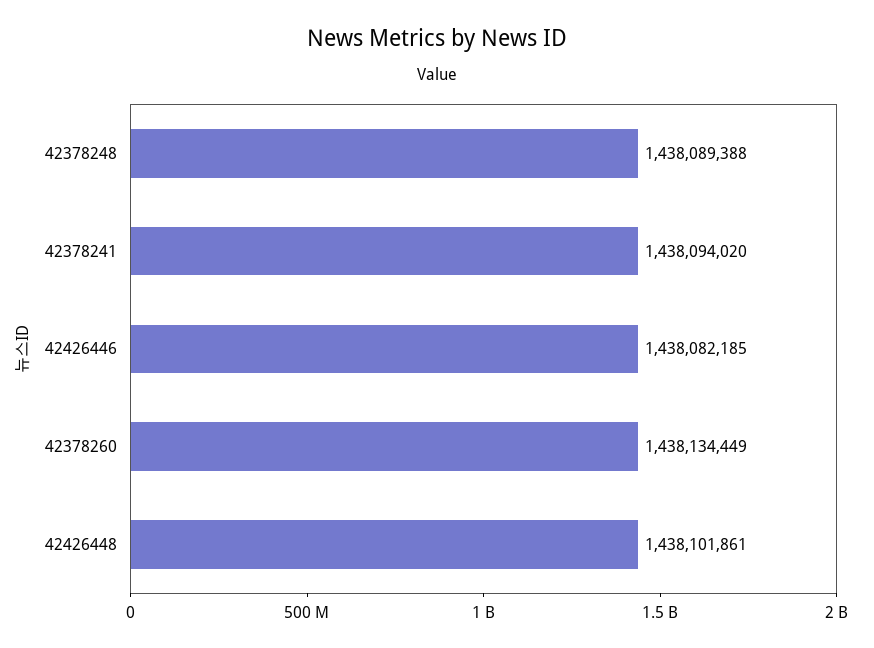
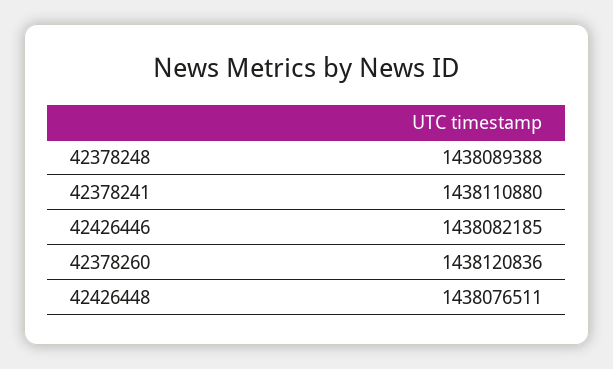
  {
    "42378248": 1438089388,
-   "42378241": 1438094020,
+   "42378241": 1438110880,
    "42426446": 1438082185,
-   "42378260": 1438134449,
+   "42378260": 1438120836,
-   "42426448": 1438101861
+   "42426448": 1438076511
  }

